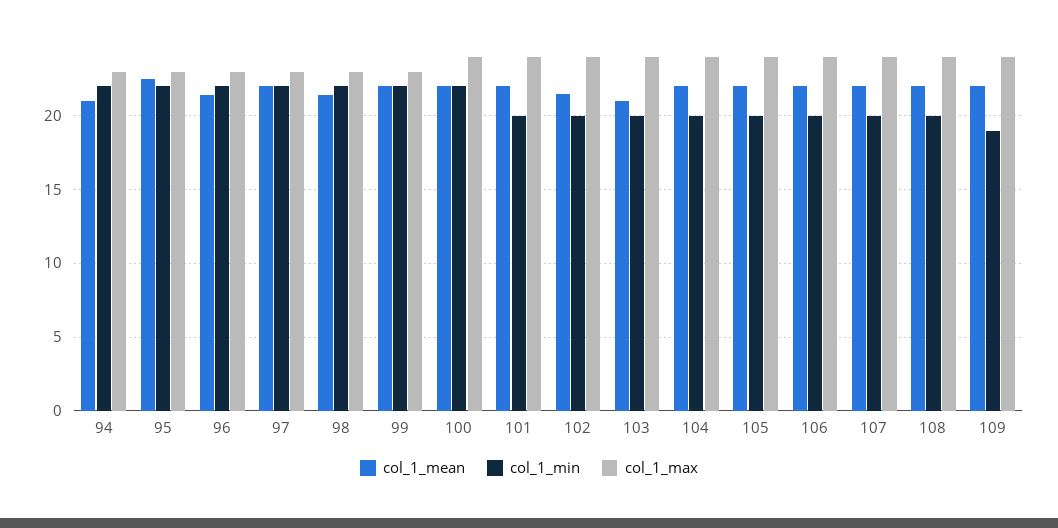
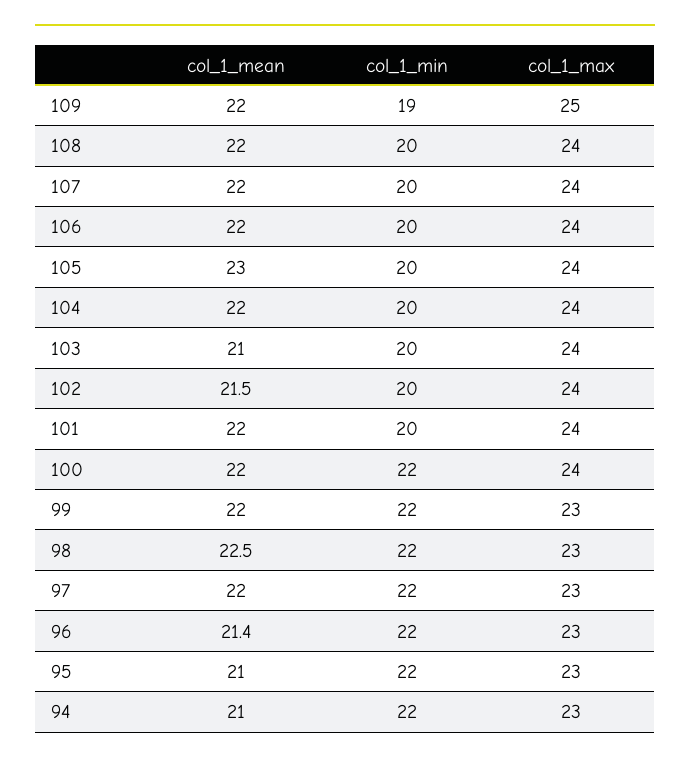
  {
    "col_1_mean": {
      "94": 21,
-     "95": 22.5,
+     "95": 21,
      "96": 21.4,
      "97": 22,
-     "98": 21.5,
+     "98": 22.5,
      "99": 22,
      "100": 22,
      "101": 22,
      "102": 21.5,
      "103": 21,
      "104": 22,
-     "105": 22,
+     "105": 23,
      "106": 22,
      "107": 22,
      "108": 22,
      "109": 22
    },
    "col_1_min": {
      "94": 22,
      "95": 22,
      "96": 22,
      "97": 22,
      "98": 22,
      "99": 22,
      "100": 22,
      "101": 20,
      "102": 20,
      "103": 20,
      "104": 20,
      "105": 20,
      "106": 20,
      "107": 20,
      "108": 20,
      "109": 19
    },
    "col_1_max": {
      "94": 23,
      "95": 23,
      "96": 23,
      "97": 23,
      "98": 23,
      "99": 23,
      "100": 24,
      "101": 24,
      "102": 24,
      "103": 24,
      "104": 24,
      "105": 24,
      "106": 24,
      "107": 24,
      "108": 24,
-     "109": 24
+     "109": 25
    }
  }

